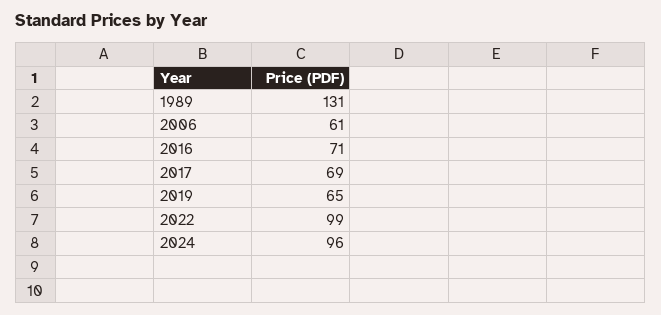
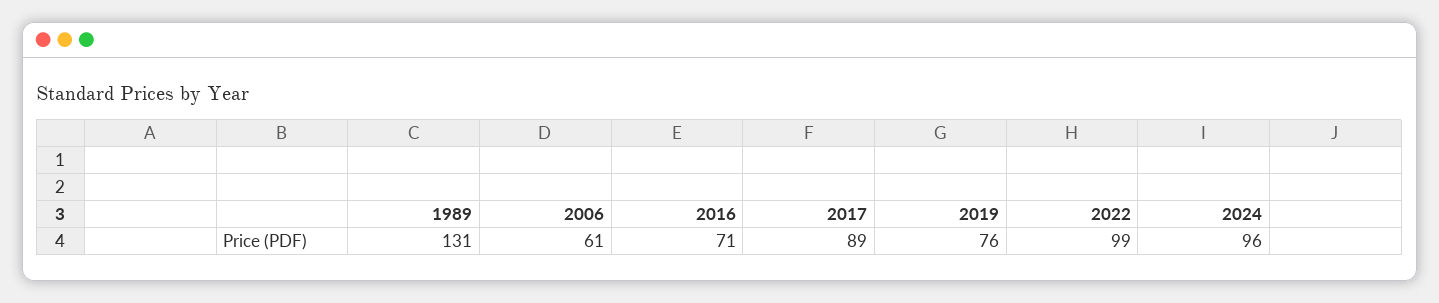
  {
    "1989": 131,
    "2006": 61,
    "2016": 71,
-   "2017": 69,
+   "2017": 89,
-   "2019": 65,
+   "2019": 76,
    "2022": 99,
    "2024": 96
  }

